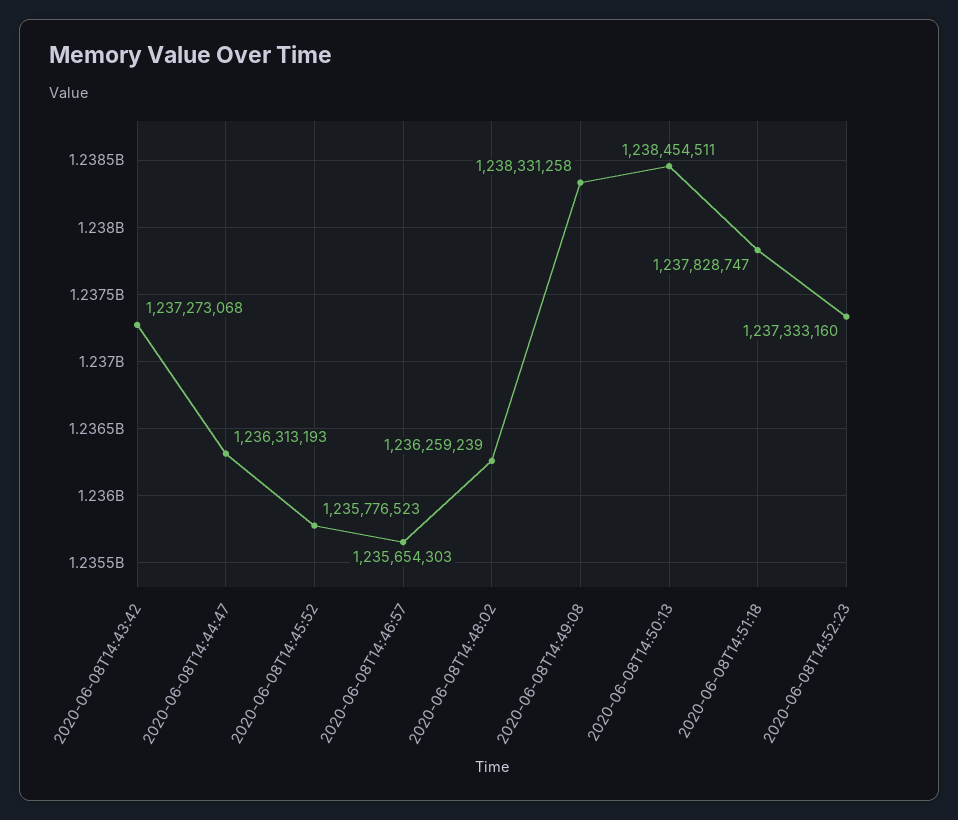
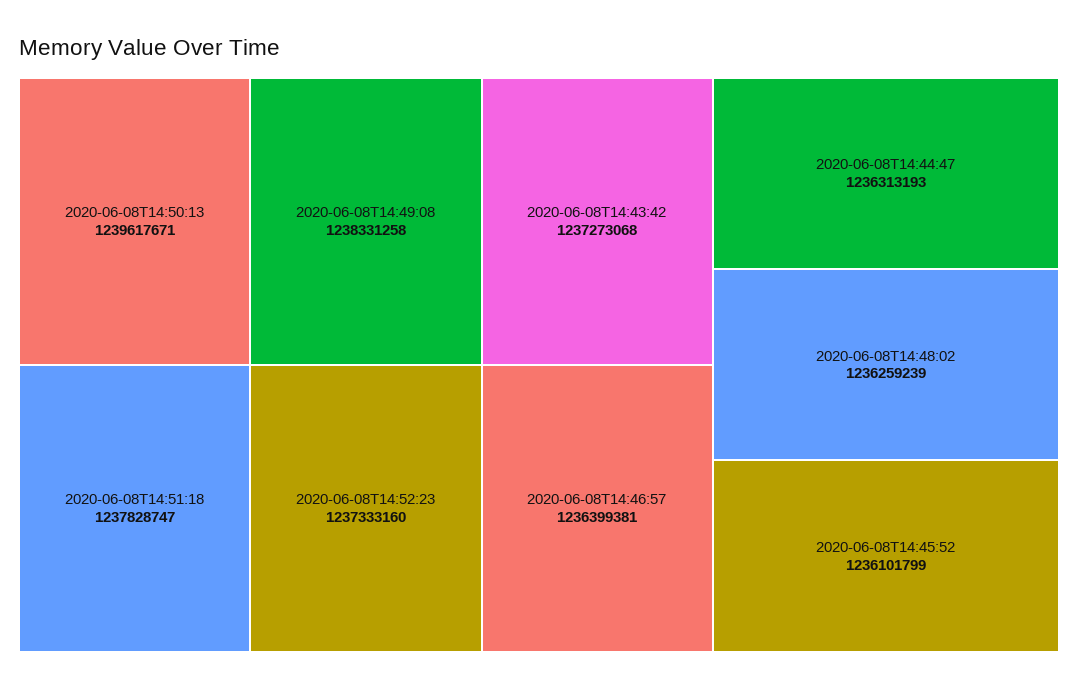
  {
    "2020-06-08T14:43:42": 1237273068,
    "2020-06-08T14:44:47": 1236313193,
-   "2020-06-08T14:45:52": 1235776523,
+   "2020-06-08T14:45:52": 1236101799,
-   "2020-06-08T14:46:57": 1235654303,
+   "2020-06-08T14:46:57": 1236399381,
    "2020-06-08T14:48:02": 1236259239,
    "2020-06-08T14:49:08": 1238331258,
-   "2020-06-08T14:50:13": 1238454511,
+   "2020-06-08T14:50:13": 1239617671,
    "2020-06-08T14:51:18": 1237828747,
    "2020-06-08T14:52:23": 1237333160
  }

